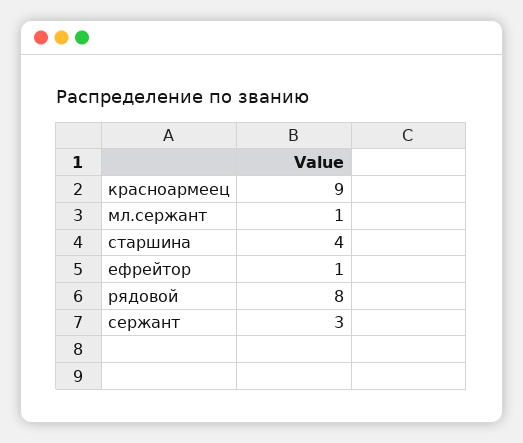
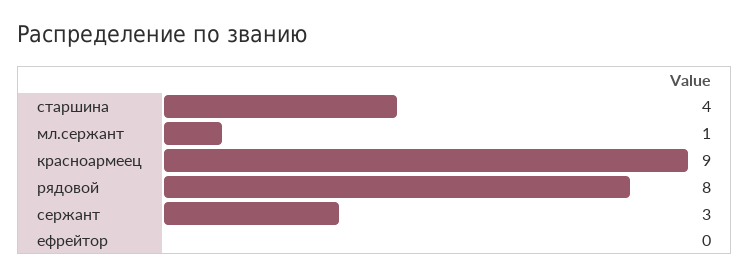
  {
    "красноармеец": 9,
    "мл.сержант": 1,
    "старшина": 4,
-   "ефрейтор": 1,
+   "ефрейтор": 0,
    "рядовой": 8,
    "сержант": 3
  }

